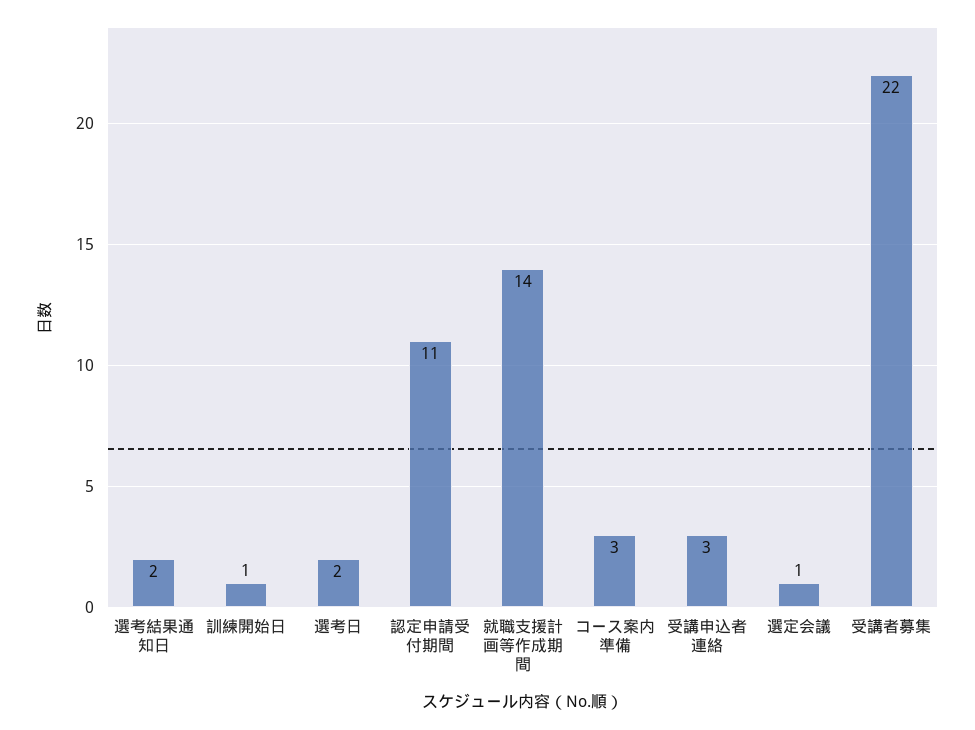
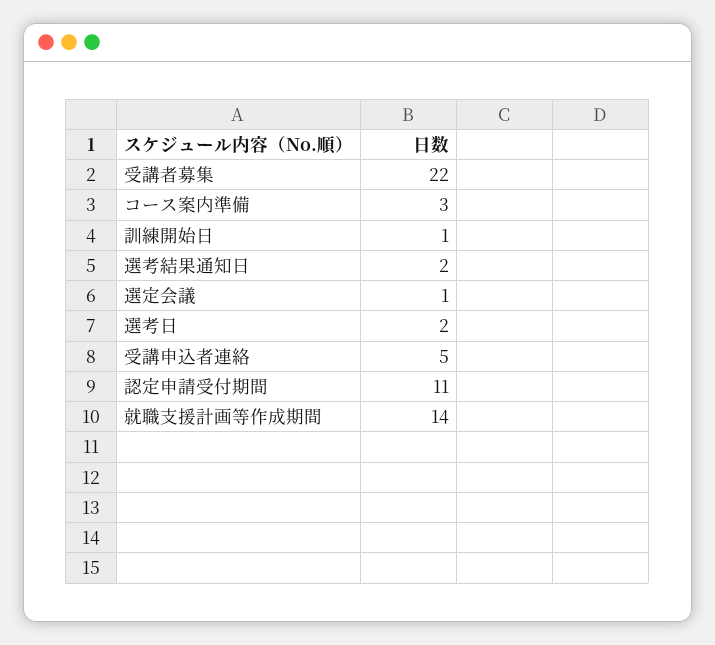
  {
    "選考結果通知日": 2,
    "訓練開始日": 1,
    "選考日": 2,
    "認定申請受付期間": 11,
    "就職支援計画等作成期間": 14,
    "コース案内準備": 3,
-   "受講申込者連絡": 3,
+   "受講申込者連絡": 5,
    "選定会議": 1,
    "受講者募集": 22
  }

